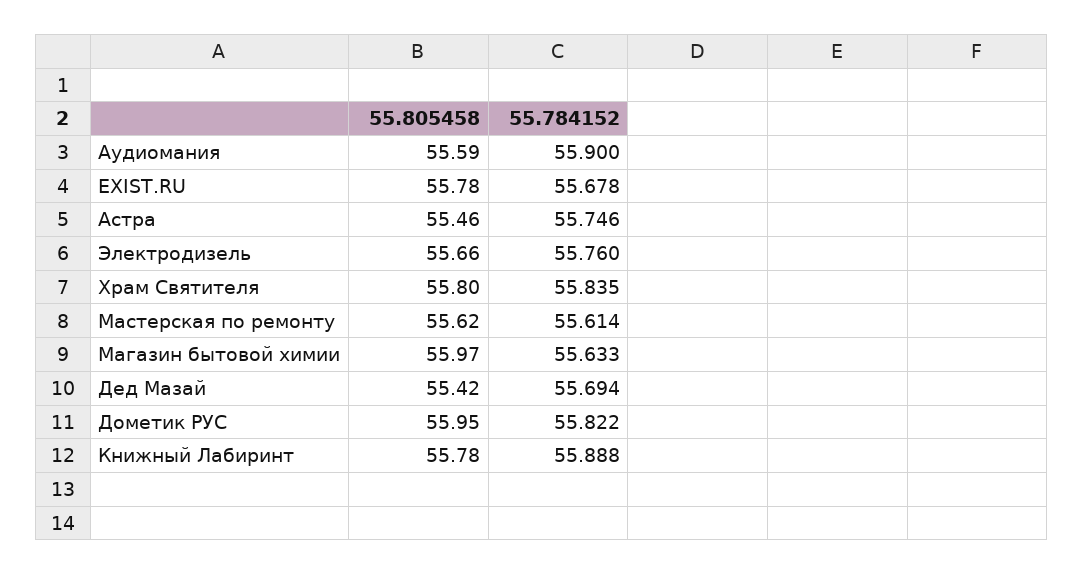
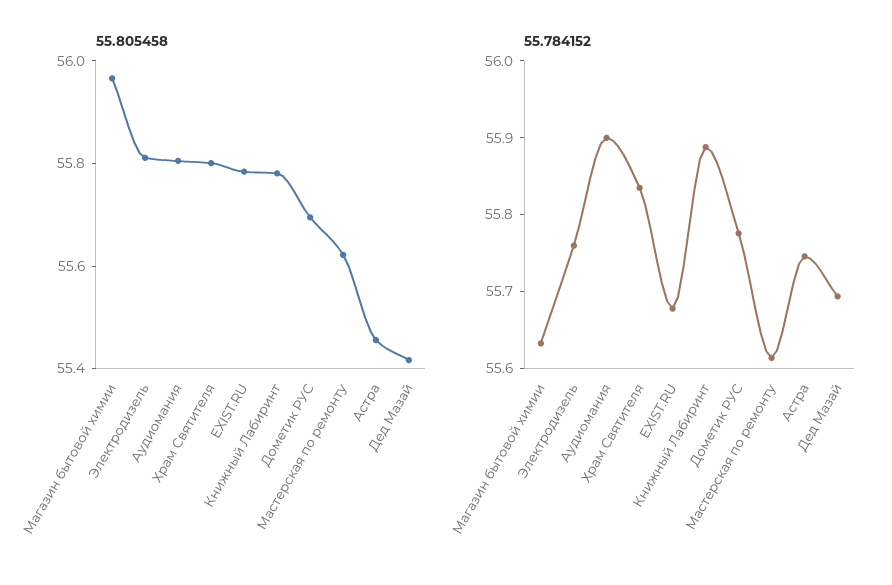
  {
    "55.805458": {
-     "Аудиомания": 55.59,
+     "Аудиомания": 55.8,
      "EXIST.RU": 55.78,
      "Астра": 55.46,
-     "Электродизель": 55.66,
+     "Электродизель": 55.8,
      "Храм Святителя": 55.8,
      "Мастерская по ремонту": 55.62,
      "Магазин бытовой химии": 55.97,
      "Дед Мазай": 55.42,
-     "Дометик РУС": 55.95,
+     "Дометик РУС": 55.7,
      "Книжный Лабиринт": 55.78
    },
    "55.784152": {
      "Аудиомания": 55.9,
      "EXIST.RU": 55.678,
      "Астра": 55.746,
      "Электродизель": 55.76,
      "Храм Святителя": 55.835,
      "Мастерская по ремонту": 55.614,
      "Магазин бытовой химии": 55.633,
      "Дед Мазай": 55.694,
-     "Дометик РУС": 55.822,
+     "Дометик РУС": 55.78,
      "Книжный Лабиринт": 55.888
    }
  }

